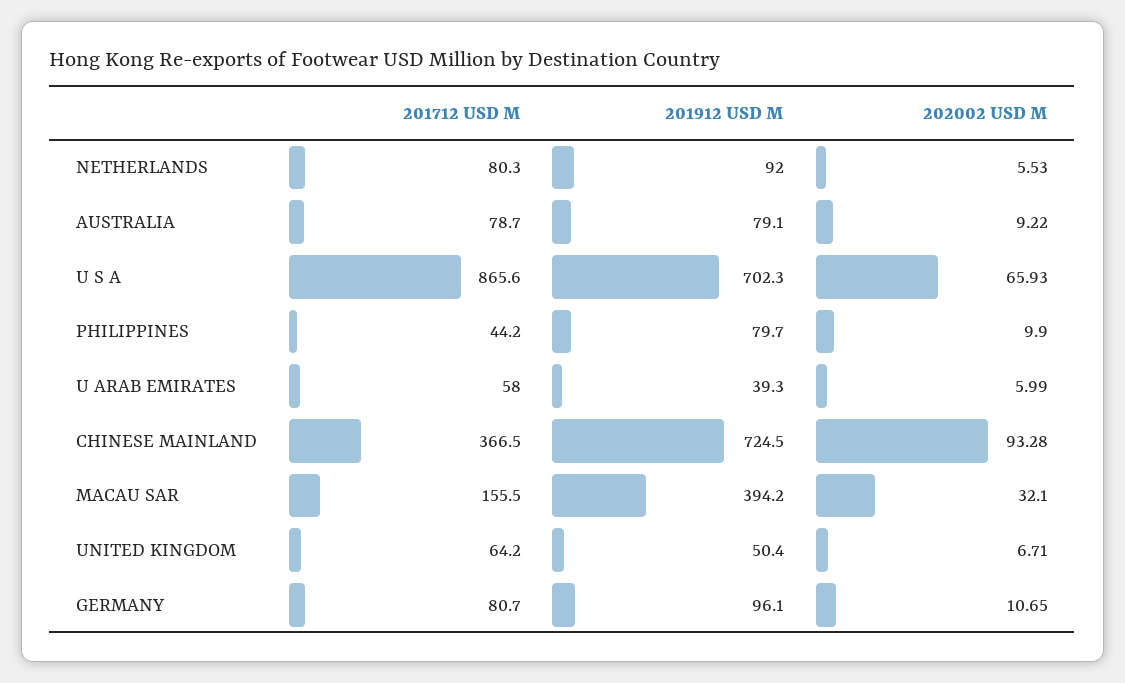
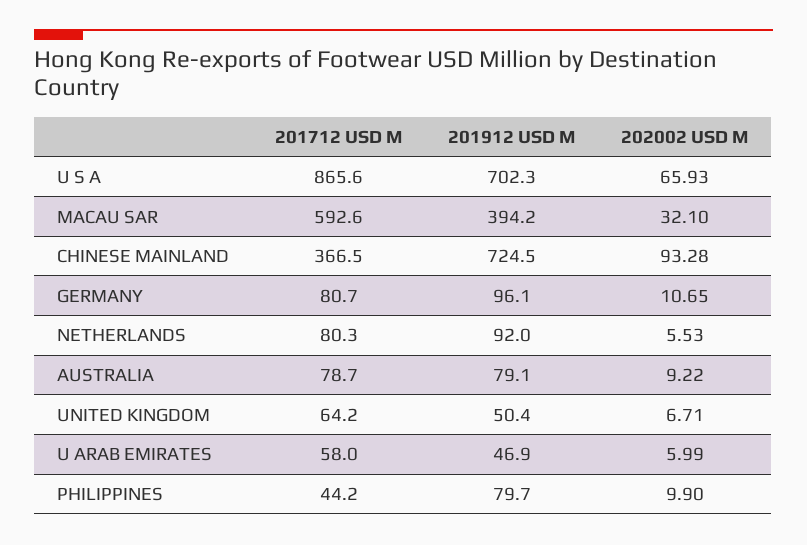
  {
    "201712 USD M": {
      "NETHERLANDS": 80.3,
      "AUSTRALIA": 78.7,
      "U S A": 865.6,
      "PHILIPPINES": 44.2,
      "U ARAB EMIRATES": 58,
      "CHINESE MAINLAND": 366.5,
-     "MACAU SAR": 155.5,
+     "MACAU SAR": 592.6,
      "UNITED KINGDOM": 64.2,
      "GERMANY": 80.7
    },
    "201912 USD M": {
      "NETHERLANDS": 92,
      "AUSTRALIA": 79.1,
      "U S A": 702.3,
      "PHILIPPINES": 79.7,
-     "U ARAB EMIRATES": 39.3,
+     "U ARAB EMIRATES": 46.9,
      "CHINESE MAINLAND": 724.5,
      "MACAU SAR": 394.2,
      "UNITED KINGDOM": 50.4,
      "GERMANY": 96.1
    },
    "202002 USD M": {
      "NETHERLANDS": 5.53,
      "AUSTRALIA": 9.22,
      "U S A": 65.93,
      "PHILIPPINES": 9.9,
      "U ARAB EMIRATES": 5.99,
      "CHINESE MAINLAND": 93.28,
      "MACAU SAR": 32.1,
      "UNITED KINGDOM": 6.71,
      "GERMANY": 10.65
    }
  }

